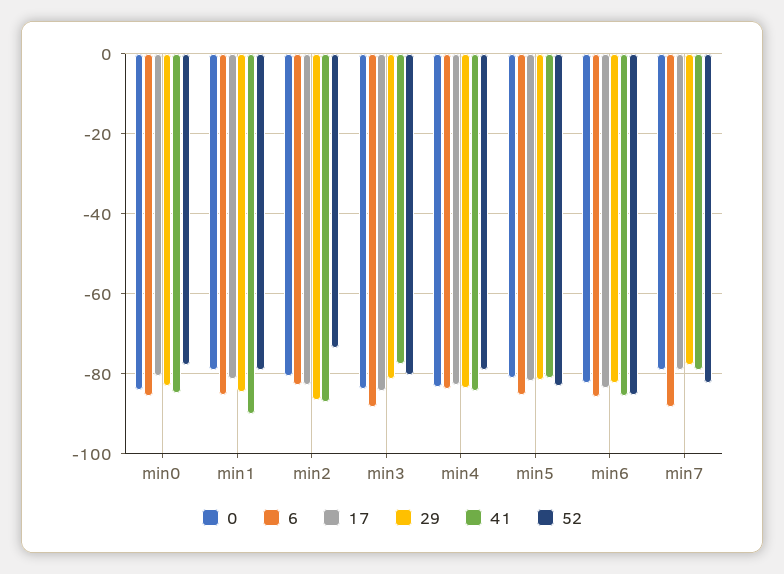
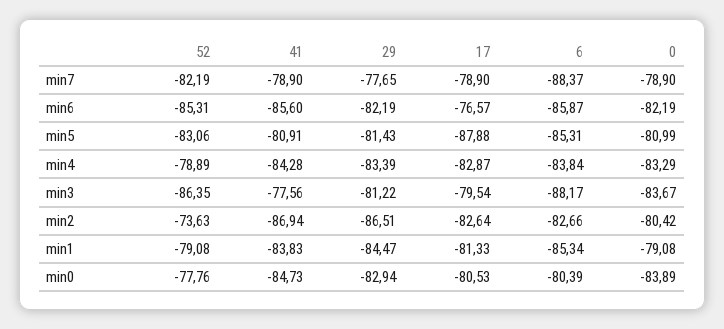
  {
    "0": {
      "min0": -83.89,
      "min1": -79.08,
      "min2": -80.42,
      "min3": -83.67,
      "min4": -83.29,
      "min5": -80.99,
      "min6": -82.19,
      "min7": -78.9
    },
    "6": {
-     "min0": -86,
+     "min0": -80.39,
      "min1": -85.34,
      "min2": -82.66,
      "min3": -88.17,
      "min4": -83.84,
      "min5": -85.31,
      "min6": -85.87,
      "min7": -88.37
    },
    "17": {
      "min0": -80.53,
      "min1": -81.33,
      "min2": -82.64,
-     "min3": -84,
+     "min3": -79.54,
      "min4": -82.87,
-     "min5": -82,
+     "min5": -87.88,
-     "min6": -84,
+     "min6": -76.57,
      "min7": -78.9
    },
    "29": {
      "min0": -82.94,
      "min1": -84.47,
      "min2": -86.51,
      "min3": -81.22,
      "min4": -83.39,
      "min5": -81.43,
      "min6": -82.19,
      "min7": -77.65
    },
    "41": {
      "min0": -84.73,
-     "min1": -90,
+     "min1": -83.83,
      "min2": -86.94,
      "min3": -77.56,
      "min4": -84.28,
      "min5": -80.91,
      "min6": -85.6,
      "min7": -78.9
    },
    "52": {
      "min0": -77.76,
      "min1": -79.08,
      "min2": -73.63,
-     "min3": -80,
+     "min3": -86.35,
      "min4": -78.89,
      "min5": -83.06,
      "min6": -85.31,
      "min7": -82.19
    }
  }

